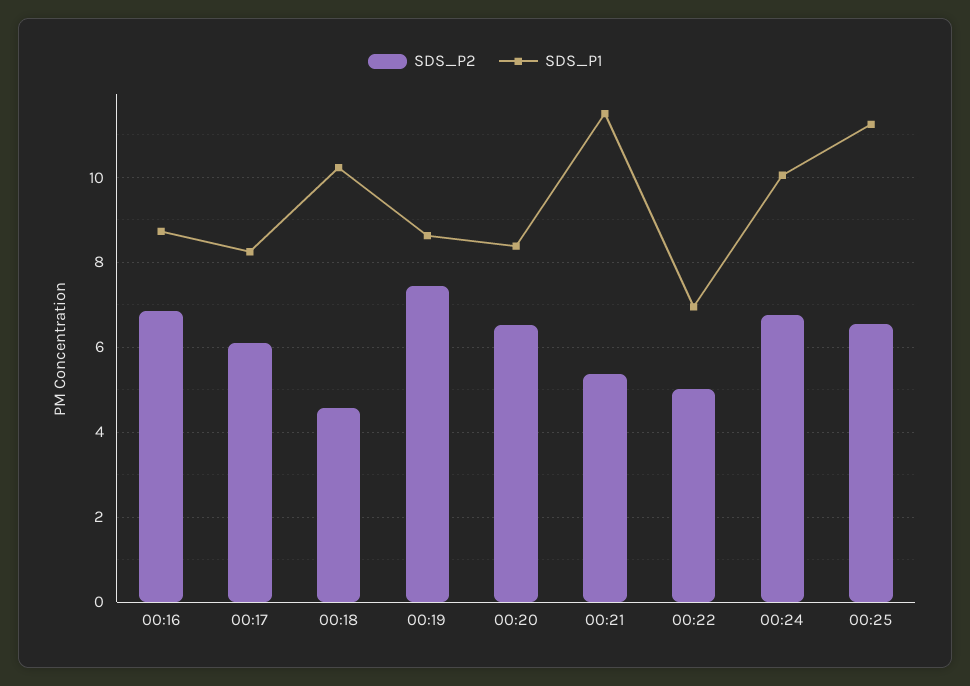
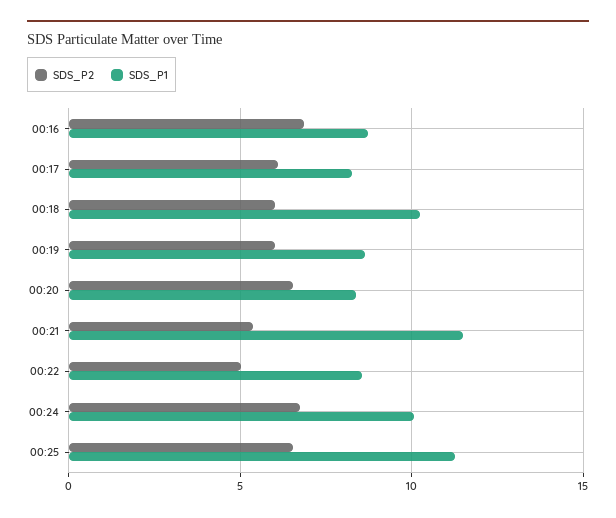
  {
    "SDS_P2": {
      "00:16": 6.8,
      "00:17": 6.2,
-     "00:18": 4.6,
+     "00:18": 6,
-     "00:19": 7.4,
+     "00:19": 6,
      "00:20": 6.6,
      "00:21": 5.4,
      "00:22": 5,
      "00:24": 6.8,
      "00:25": 6.6
    },
    "SDS_P1": {
      "00:16": 8.8,
      "00:17": 8.2,
      "00:18": 10.2,
      "00:19": 8.6,
      "00:20": 8.4,
      "00:21": 11.6,
-     "00:22": 7,
+     "00:22": 8.5,
      "00:24": 10,
      "00:25": 11.2
    }
  }

